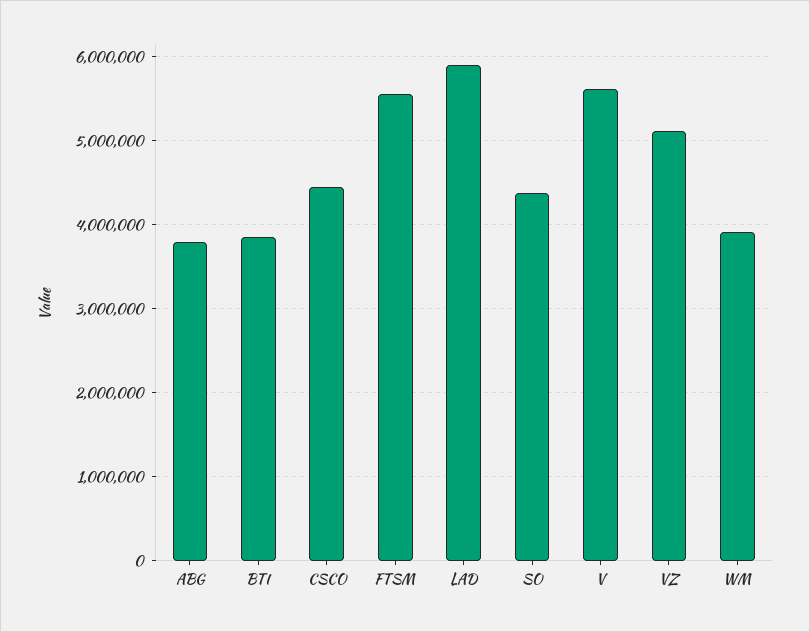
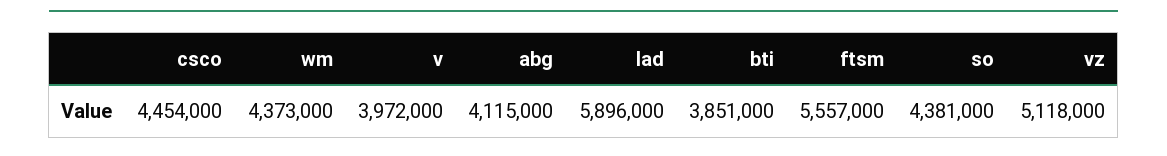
  {
-   "ABG": 3800000,
+   "ABG": 4115000,
    "BTI": 3851000,
    "CSCO": 4454000,
    "FTSM": 5557000,
    "LAD": 5896000,
    "SO": 4381000,
-   "V": 5600000,
+   "V": 3972000,
    "VZ": 5118000,
-   "WM": 3900000
+   "WM": 4373000
  }

